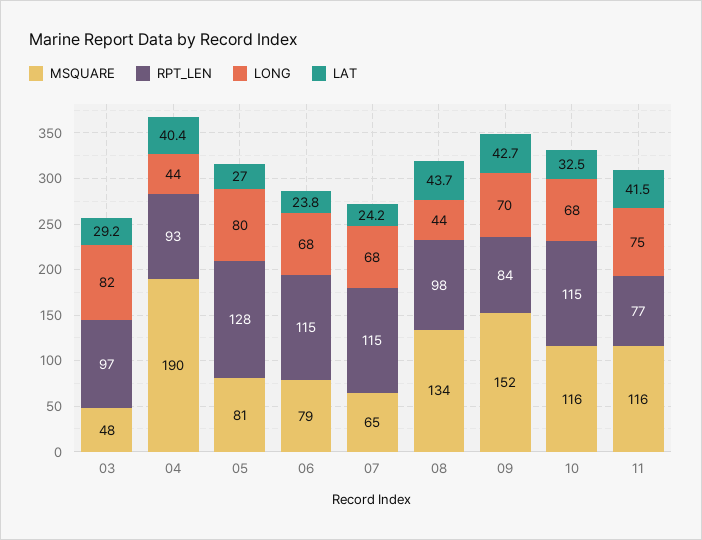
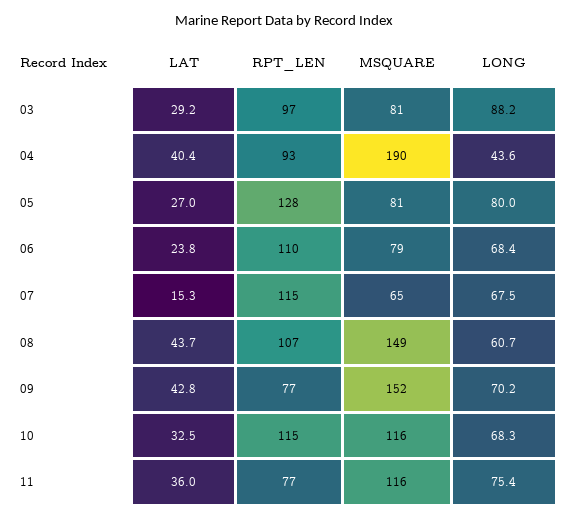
  {
    "MSQUARE": {
-     "03": 48,
+     "03": 81,
      "04": 190,
      "05": 81,
      "06": 79,
      "07": 65,
-     "08": 134,
+     "08": 149,
      "09": 152,
      "10": 116,
      "11": 116
    },
    "RPT_LEN": {
      "03": 97,
      "04": 93,
      "05": 128,
-     "06": 115,
+     "06": 110,
      "07": 115,
-     "08": 98,
+     "08": 107,
-     "09": 84,
+     "09": 77,
      "10": 115,
      "11": 77
    },
    "LONG": {
-     "03": 82,
+     "03": 88.2,
      "04": 43.6,
      "05": 80,
      "06": 68.4,
      "07": 67.5,
-     "08": 44,
+     "08": 60.7,
      "09": 70.2,
      "10": 68.3,
      "11": 75.4
    },
    "LAT": {
      "03": 29.2,
      "04": 40.4,
      "05": 27,
      "06": 23.8,
-     "07": 24.2,
+     "07": 15.3,
      "08": 43.7,
-     "09": 42.7,
+     "09": 42.8,
      "10": 32.5,
-     "11": 41.5
+     "11": 36
    }
  }

